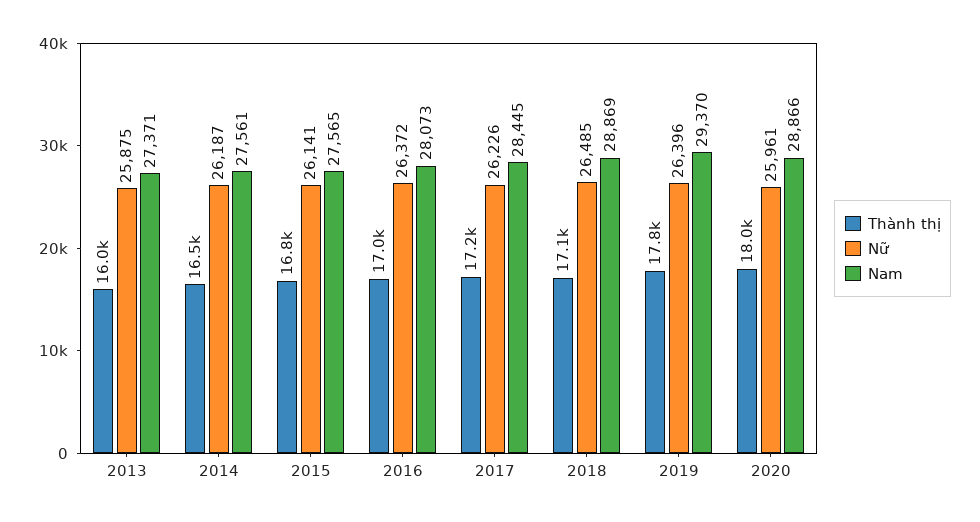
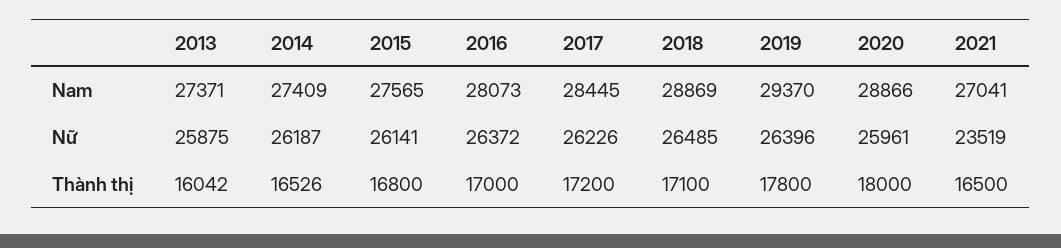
  {
    "Thành thị": {
      "2013": 16042,
      "2014": 16526,
      "2015": 16800,
      "2016": 17000,
      "2017": 17200,
      "2018": 17100,
      "2019": 17800,
-     "2020": 18000
+     "2020": 18000,
+     "2021": 16500
    },
    "Nữ": {
      "2013": 25875,
      "2014": 26187,
      "2015": 26141,
      "2016": 26372,
      "2017": 26226,
      "2018": 26485,
      "2019": 26396,
-     "2020": 25961
+     "2020": 25961,
+     "2021": 23519
    },
    "Nam": {
      "2013": 27371,
-     "2014": 27561,
+     "2014": 27409,
      "2015": 27565,
      "2016": 28073,
      "2017": 28445,
      "2018": 28869,
      "2019": 29370,
-     "2020": 28866
+     "2020": 28866,
+     "2021": 27041
    }
  }

